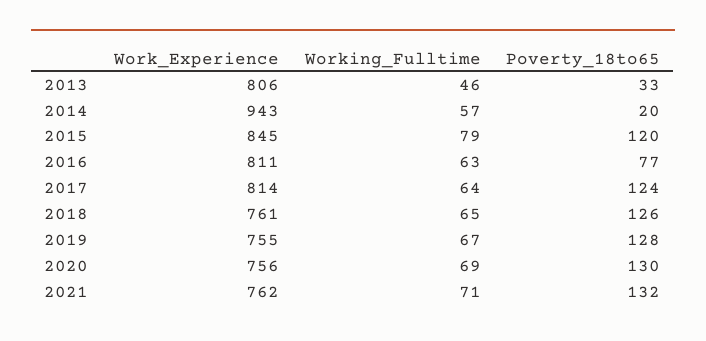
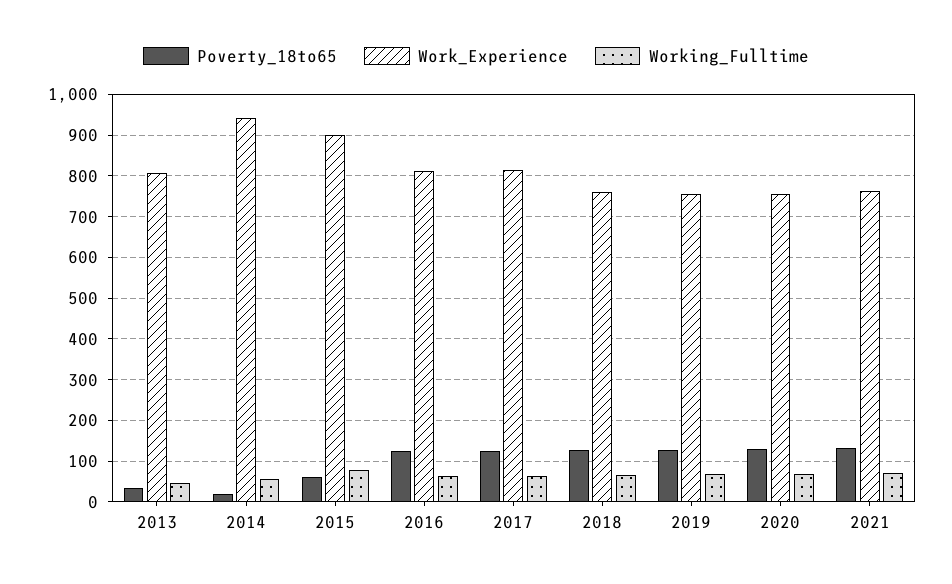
  {
    "Work_Experience": {
      "2013": 806,
      "2014": 943,
-     "2015": 845,
+     "2015": 900,
      "2016": 811,
      "2017": 814,
      "2018": 761,
      "2019": 755,
      "2020": 756,
      "2021": 762
    },
    "Working_Fulltime": {
      "2013": 46,
      "2014": 57,
      "2015": 79,
      "2016": 63,
      "2017": 64,
      "2018": 65,
      "2019": 67,
      "2020": 69,
      "2021": 71
    },
    "Poverty_18to65": {
      "2013": 33,
      "2014": 20,
-     "2015": 120,
+     "2015": 60,
-     "2016": 77,
+     "2016": 120,
      "2017": 124,
      "2018": 126,
      "2019": 128,
      "2020": 130,
      "2021": 132
    }
  }

